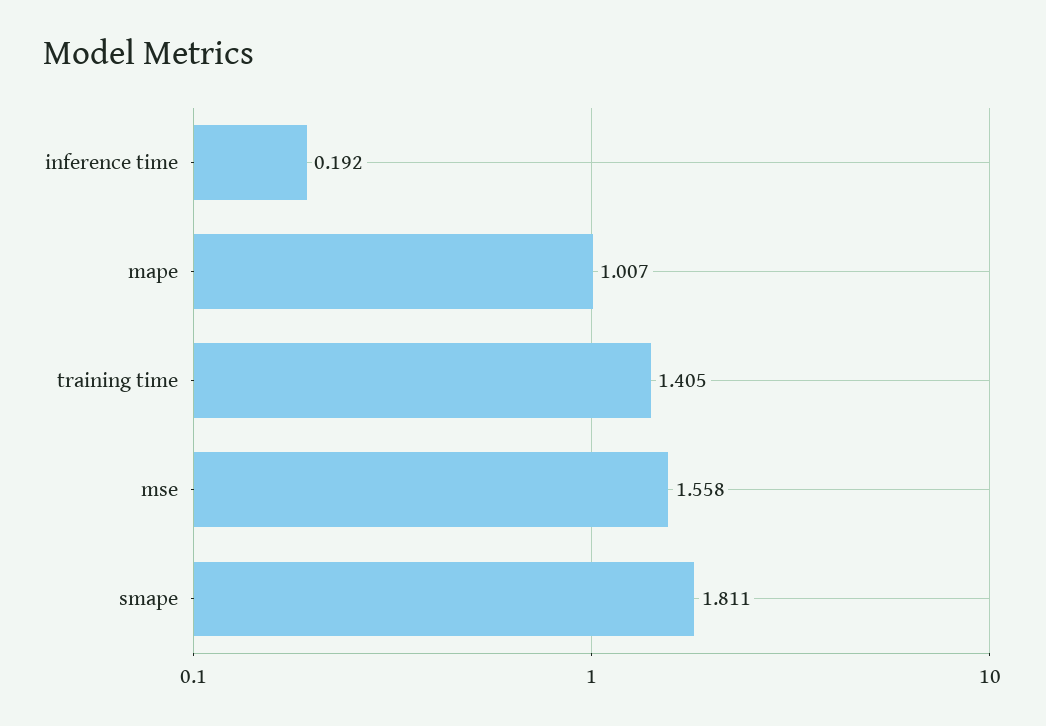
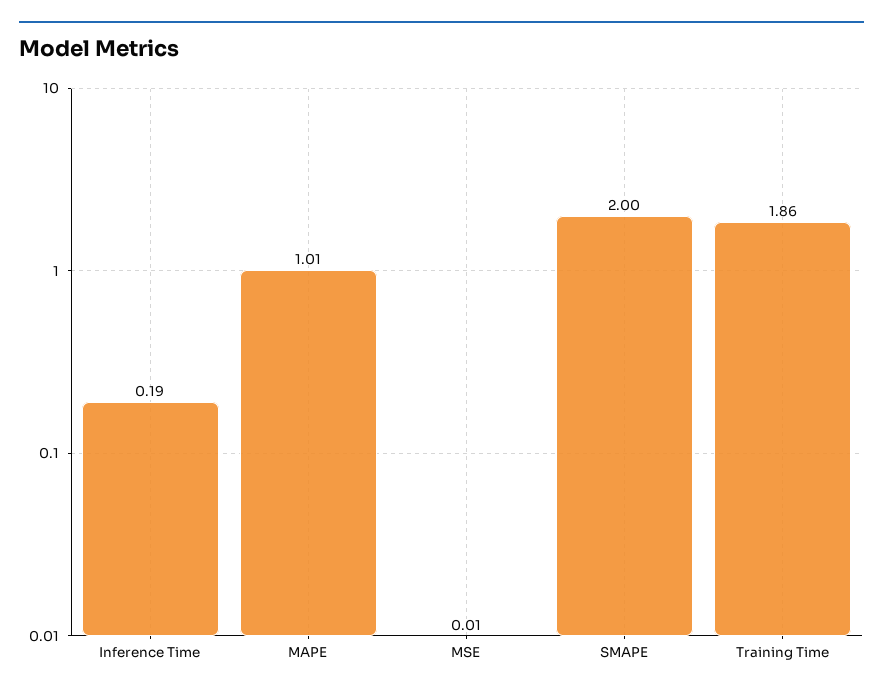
  {
    "inference time": 0.192,
    "mape": 1.007,
-   "training time": 1.405,
+   "training time": 1.86,
-   "mse": 1.558,
+   "mse": 0.01,
-   "smape": 1.811
+   "smape": 2
  }

